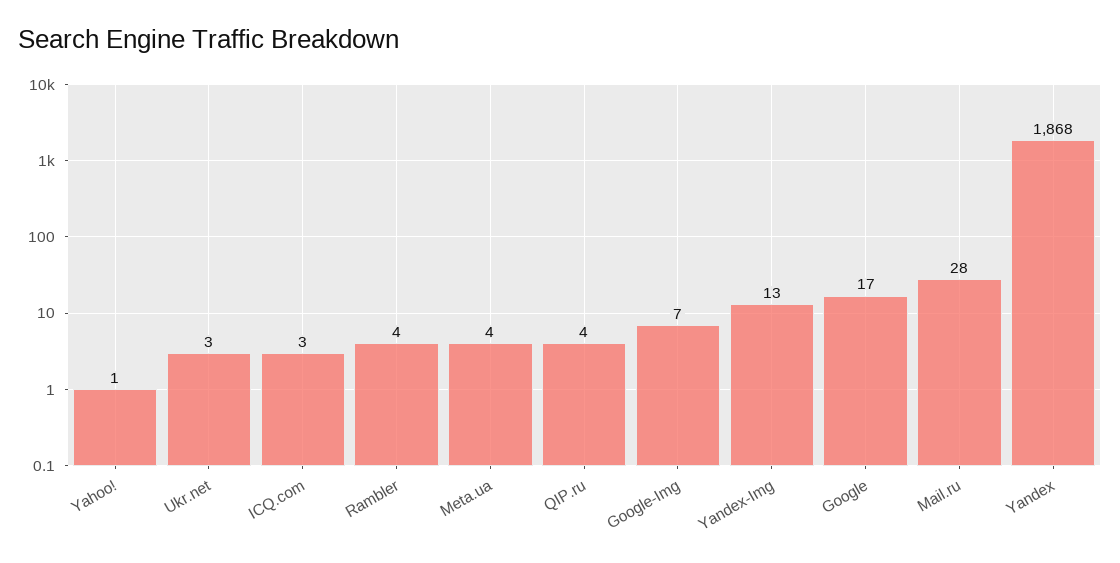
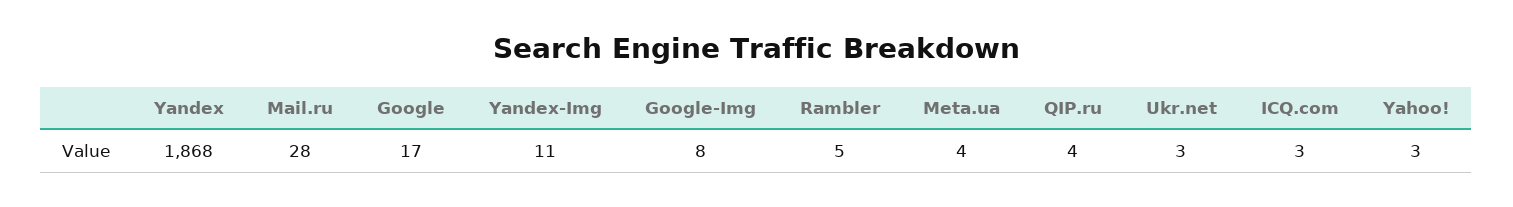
  {
-   "Yahoo!": 1,
+   "Yahoo!": 3,
    "Ukr.net": 3,
    "ICQ.com": 3,
-   "Rambler": 4,
+   "Rambler": 5,
    "Meta.ua": 4,
    "QIP.ru": 4,
-   "Google-Img": 7,
+   "Google-Img": 8,
-   "Yandex-Img": 13,
+   "Yandex-Img": 11,
    "Google": 17,
    "Mail.ru": 28,
    "Yandex": 1868
  }

